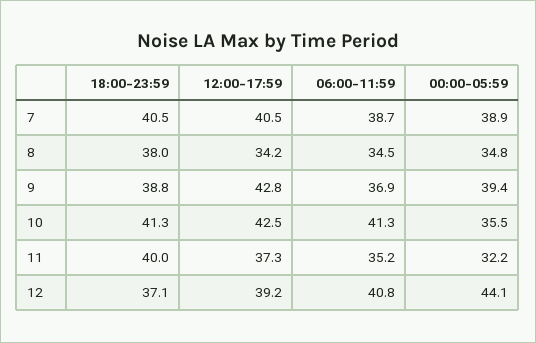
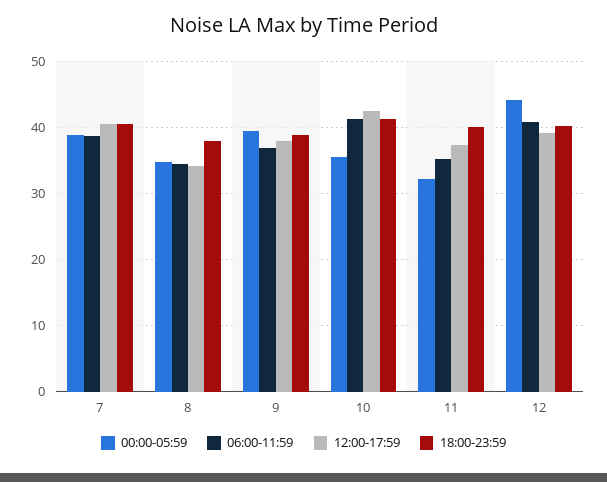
  {
    "18:00-23:59": {
      "7": 40.5,
      "8": 38,
      "9": 38.8,
      "10": 41.3,
      "11": 40,
-     "12": 37.1
+     "12": 40
    },
    "12:00-17:59": {
      "7": 40.5,
      "8": 34.2,
-     "9": 42.8,
+     "9": 38,
      "10": 42.5,
      "11": 37.3,
      "12": 39.2
    },
    "06:00-11:59": {
      "7": 38.7,
      "8": 34.5,
      "9": 36.9,
      "10": 41.3,
      "11": 35.2,
      "12": 40.8
    },
    "00:00-05:59": {
      "7": 38.9,
      "8": 34.8,
      "9": 39.4,
      "10": 35.5,
      "11": 32.2,
      "12": 44.1
    }
  }

